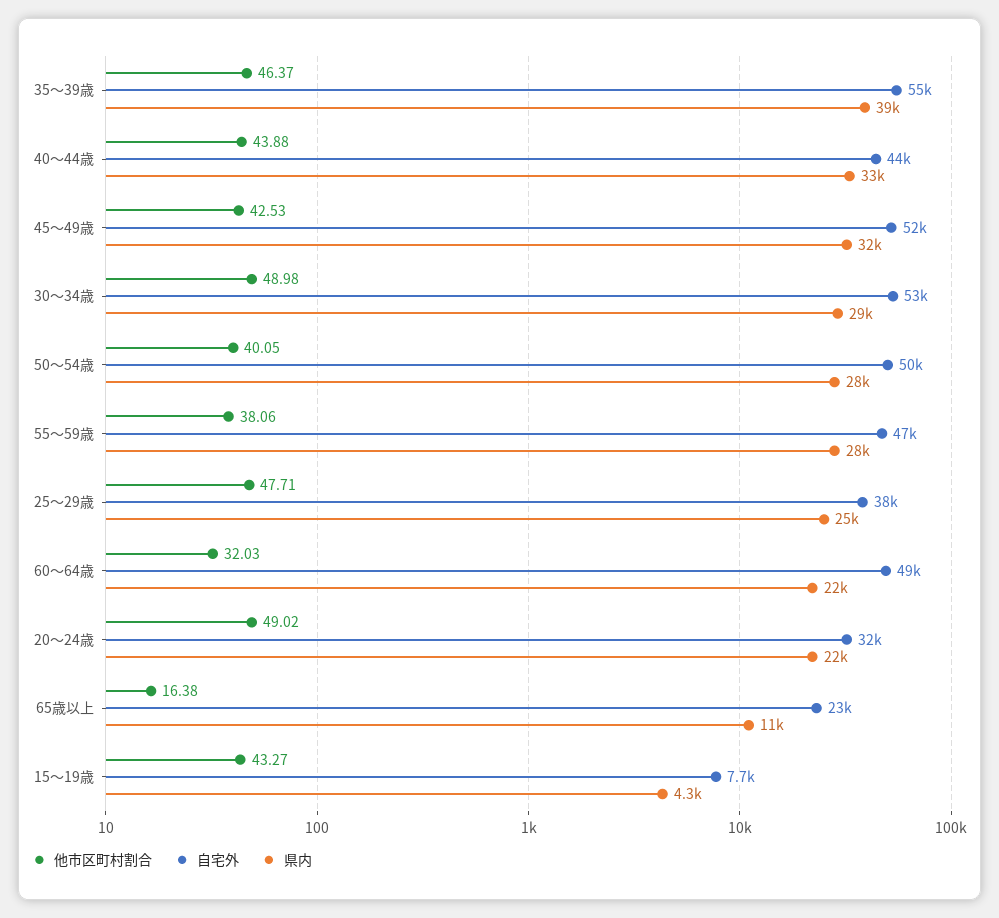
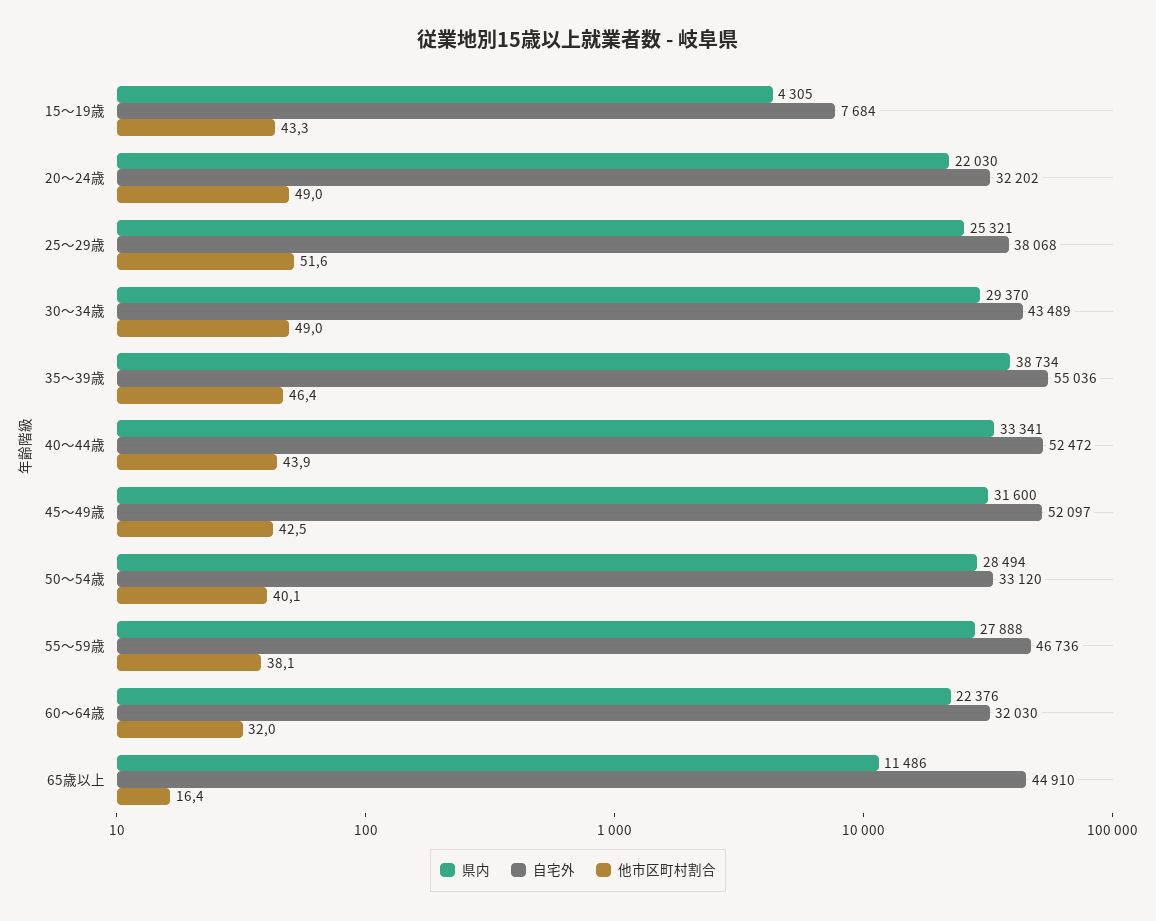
  {
    "他市区町村割合": {
      "35～39歳": 46.37,
      "40～44歳": 43.88,
      "45～49歳": 42.53,
      "30～34歳": 48.98,
      "50～54歳": 40.05,
      "55～59歳": 38.06,
-     "25～29歳": 47.71,
+     "25～29歳": 51.6,
      "60～64歳": 32.03,
      "20～24歳": 49.02,
      "65歳以上": 16.38,
      "15～19歳": 43.27
    },
    "自宅外": {
      "35～39歳": 55036,
-     "40～44歳": 44000,
+     "40～44歳": 52472,
      "45～49歳": 52097,
-     "30～34歳": 53000,
+     "30～34歳": 43489,
-     "50～54歳": 50000,
+     "50～54歳": 33120,
      "55～59歳": 46736,
      "25～29歳": 38068,
-     "60～64歳": 49000,
+     "60～64歳": 32030,
      "20～24歳": 32202,
-     "65歳以上": 23000,
+     "65歳以上": 44910,
      "15～19歳": 7684
    },
    "県内": {
      "35～39歳": 38734,
      "40～44歳": 33341,
      "45～49歳": 31600,
      "30～34歳": 29370,
      "50～54歳": 28494,
      "55～59歳": 27888,
      "25～29歳": 25321,
      "60～64歳": 22376,
      "20～24歳": 22030,
      "65歳以上": 11486,
      "15～19歳": 4305
    }
  }

